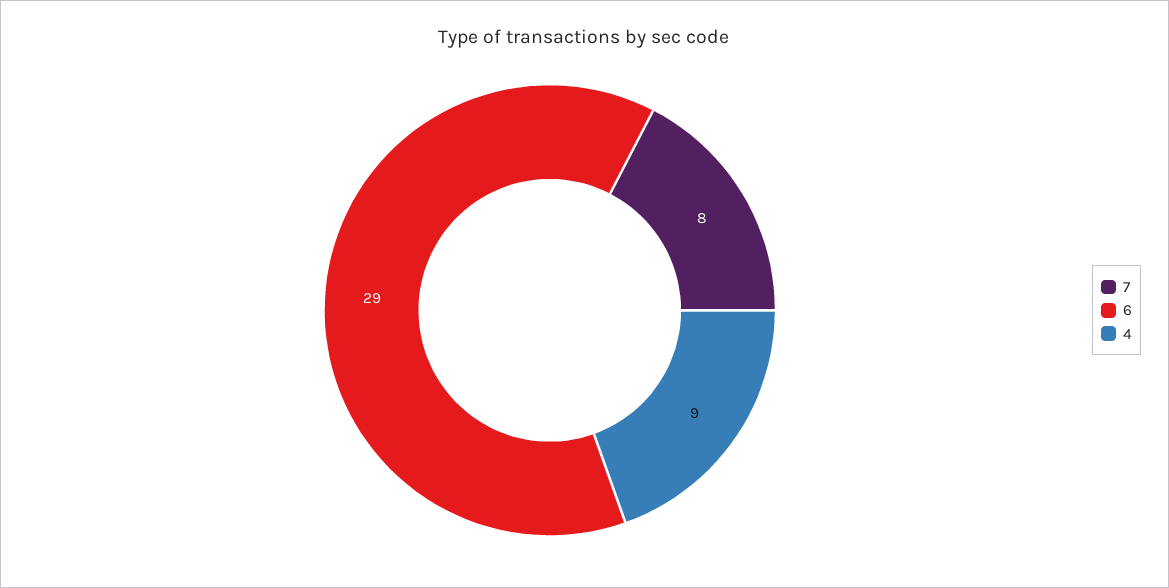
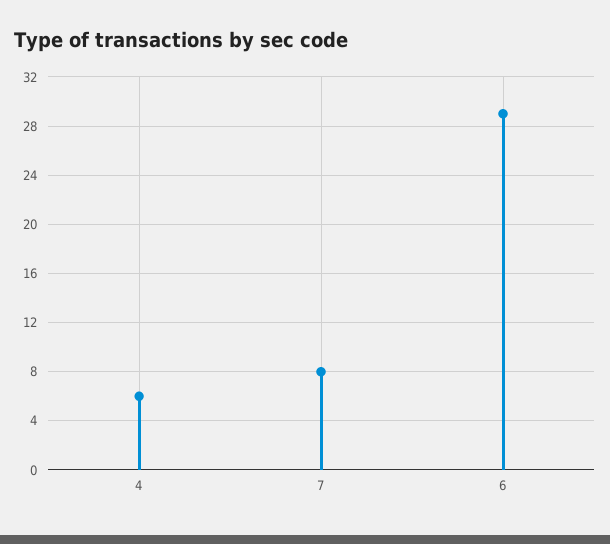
  {
    "7": 8,
    "6": 29,
-   "4": 9
+   "4": 6
  }

